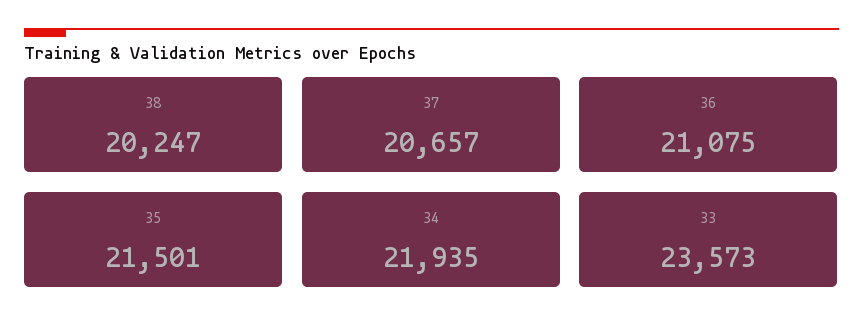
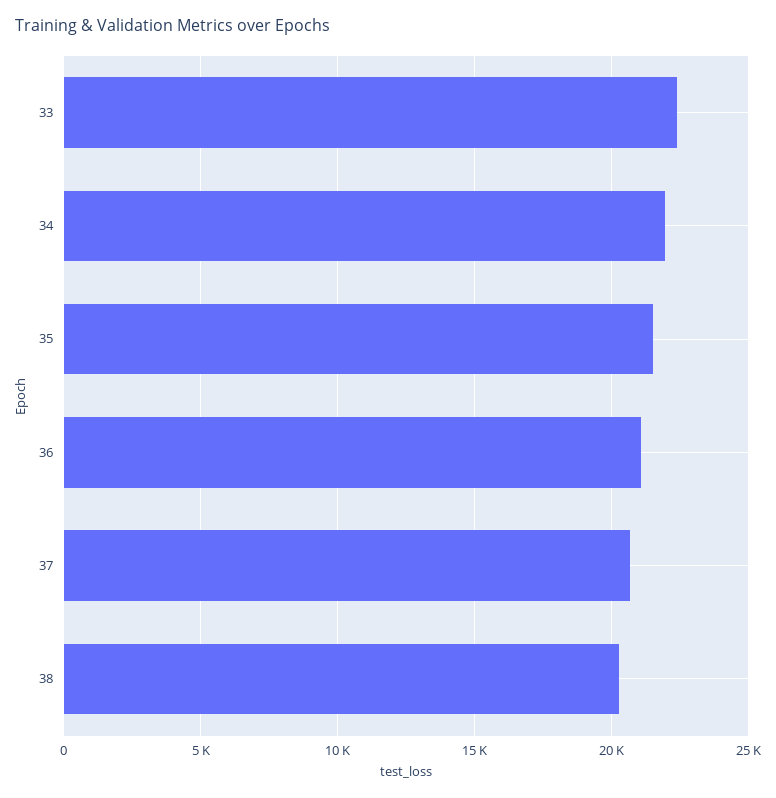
  {
    "38": 20247,
    "37": 20657,
    "36": 21075,
    "35": 21501,
    "34": 21935,
-   "33": 23573
+   "33": 22500
  }

